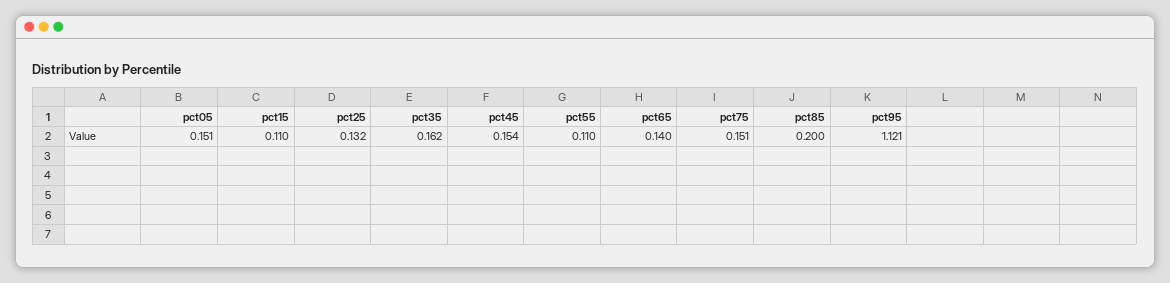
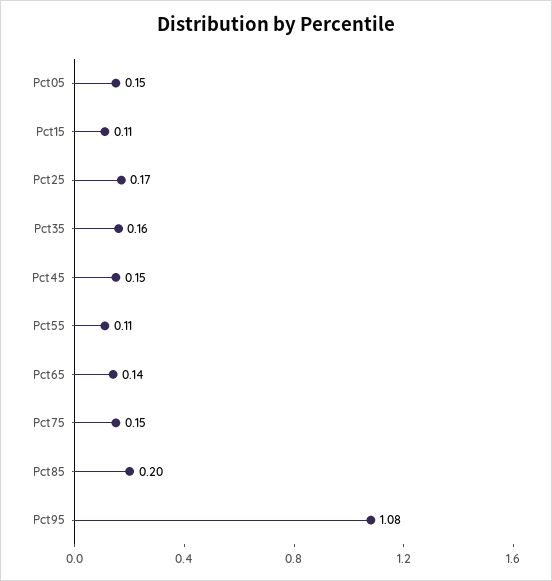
  {
    "pct05": 0.151,
    "pct15": 0.11,
-   "pct25": 0.132,
+   "pct25": 0.17,
    "pct35": 0.162,
    "pct45": 0.154,
    "pct55": 0.11,
    "pct65": 0.14,
    "pct75": 0.151,
    "pct85": 0.2,
-   "pct95": 1.121
+   "pct95": 1.08
  }

